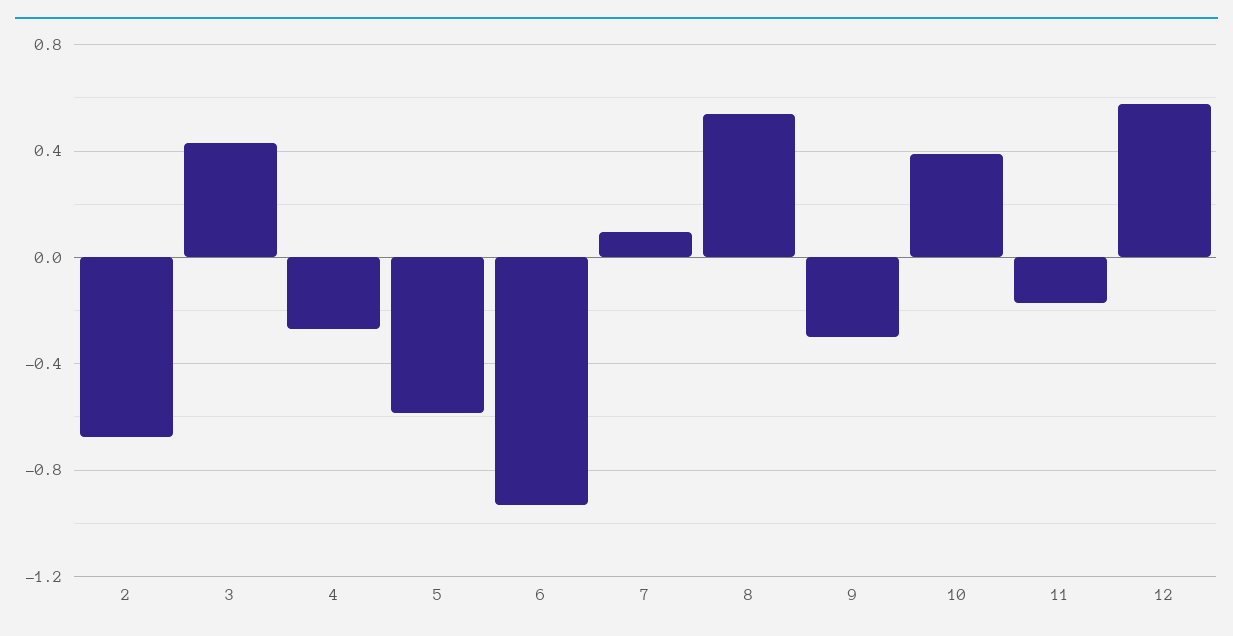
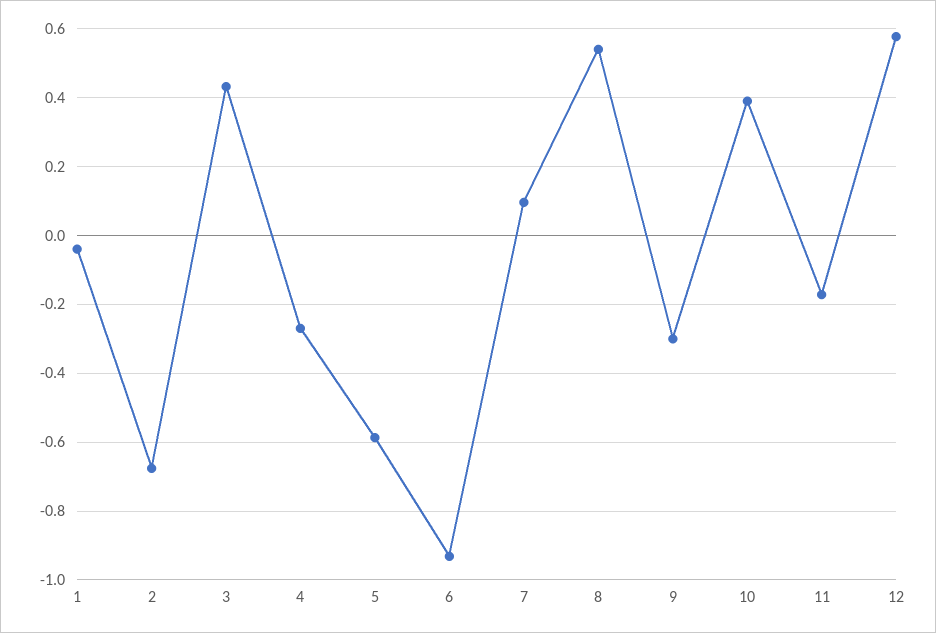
  {
    "2": -0.68,
    "3": 0.44,
    "4": -0.28,
    "5": -0.58,
    "6": -0.94,
    "7": 0.1,
    "8": 0.54,
    "9": -0.3,
    "10": 0.4,
    "11": -0.18,
-   "12": 0.58
+   "12": 0.58,
+   "1": -0.04
  }

